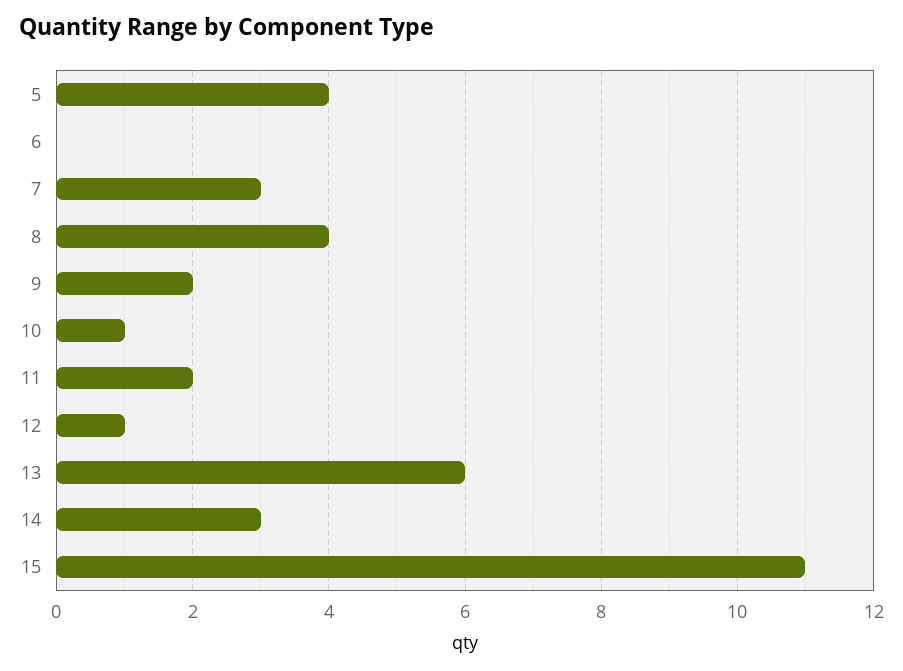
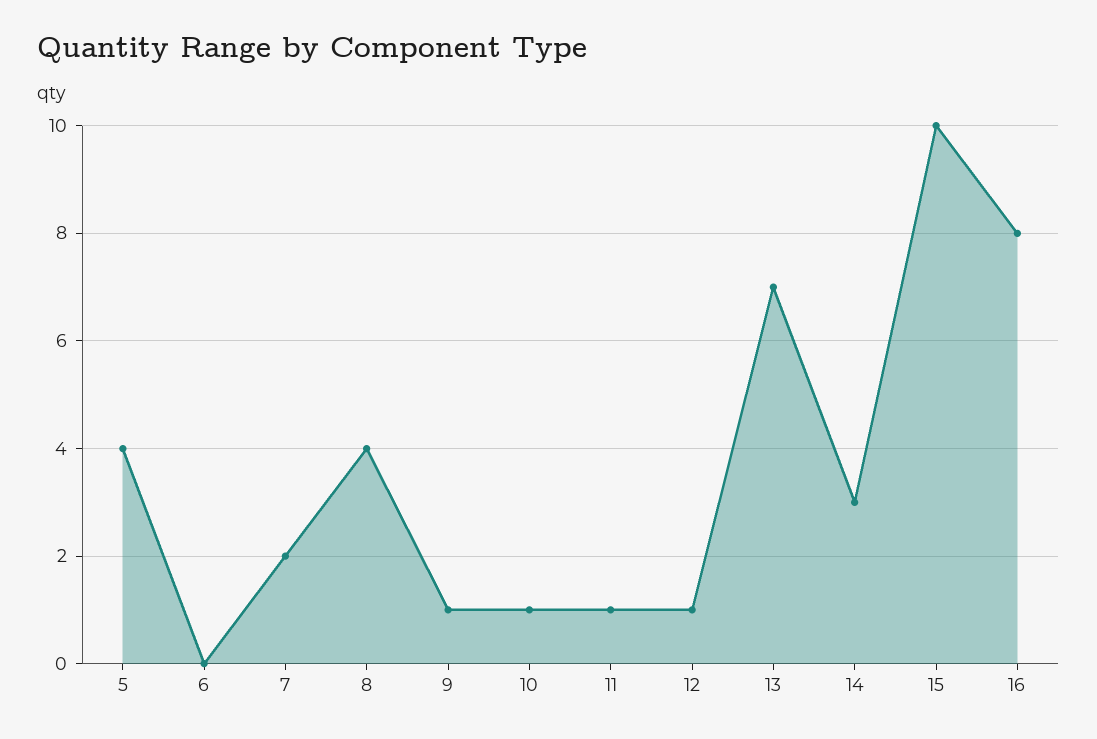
  {
    "5": 4,
    "6": 0,
-   "7": 3,
+   "7": 2,
    "8": 4,
-   "9": 2,
+   "9": 1,
    "10": 1,
-   "11": 2,
+   "11": 1,
    "12": 1,
-   "13": 6,
+   "13": 7,
    "14": 3,
-   "15": 11
+   "15": 10,
+   "16": 8
  }

